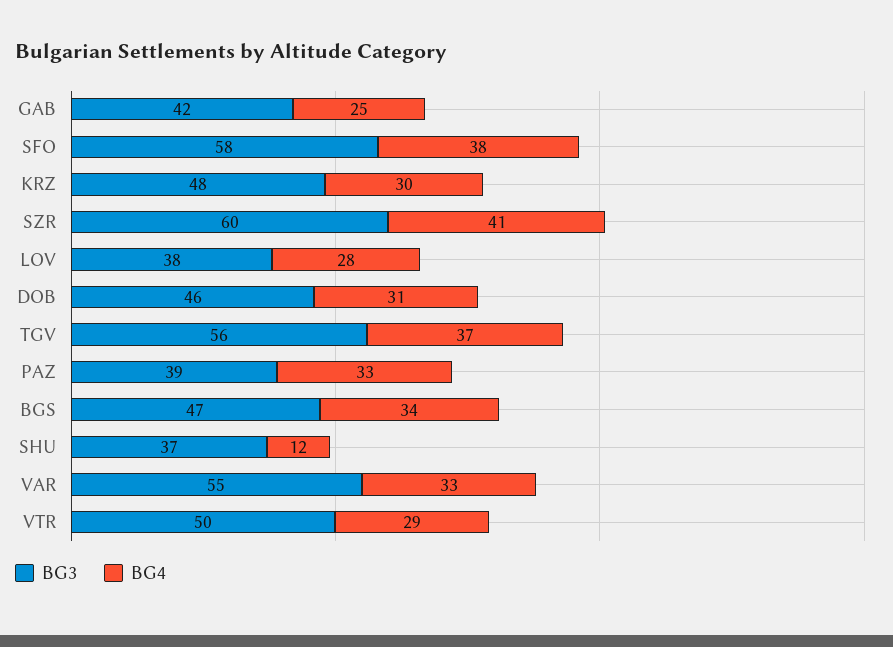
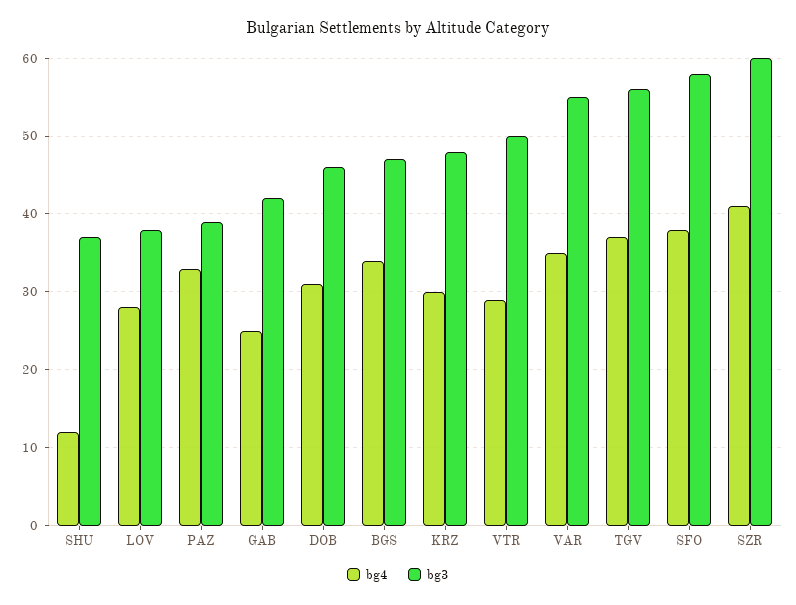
  {
    "BG3": {
      "GAB": 42,
      "SFO": 58,
      "KRZ": 48,
      "SZR": 60,
      "LOV": 38,
      "DOB": 46,
      "TGV": 56,
      "PAZ": 39,
      "BGS": 47,
      "SHU": 37,
      "VAR": 55,
      "VTR": 50
    },
    "BG4": {
      "GAB": 25,
      "SFO": 38,
      "KRZ": 30,
      "SZR": 41,
      "LOV": 28,
      "DOB": 31,
      "TGV": 37,
      "PAZ": 33,
      "BGS": 34,
      "SHU": 12,
-     "VAR": 33,
+     "VAR": 35,
      "VTR": 29
    }
  }

